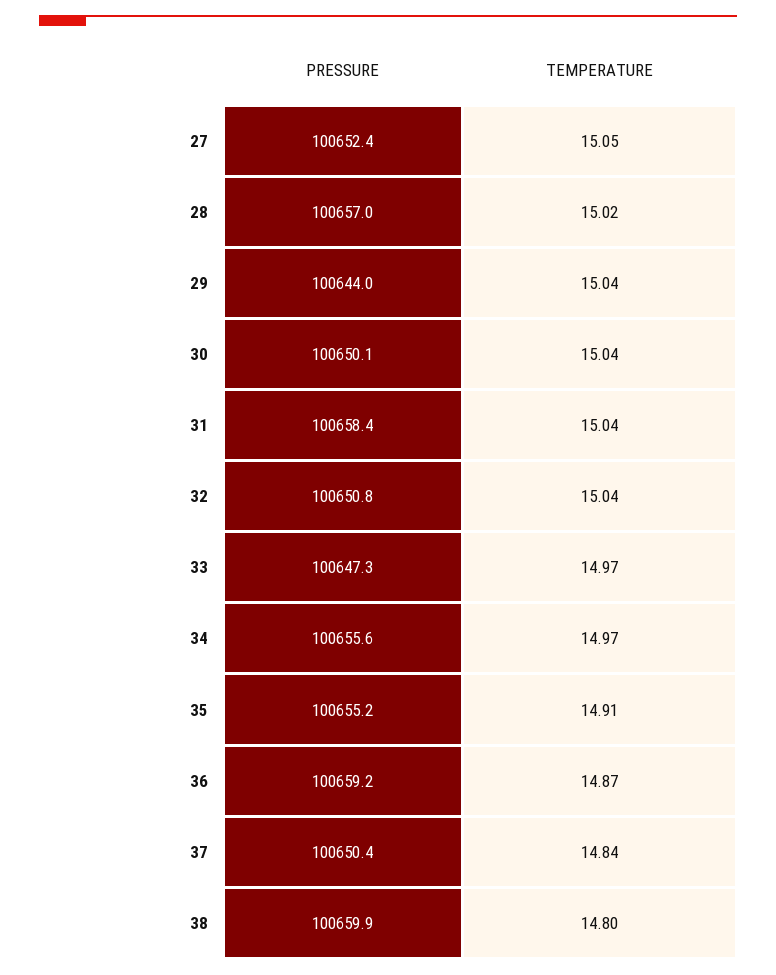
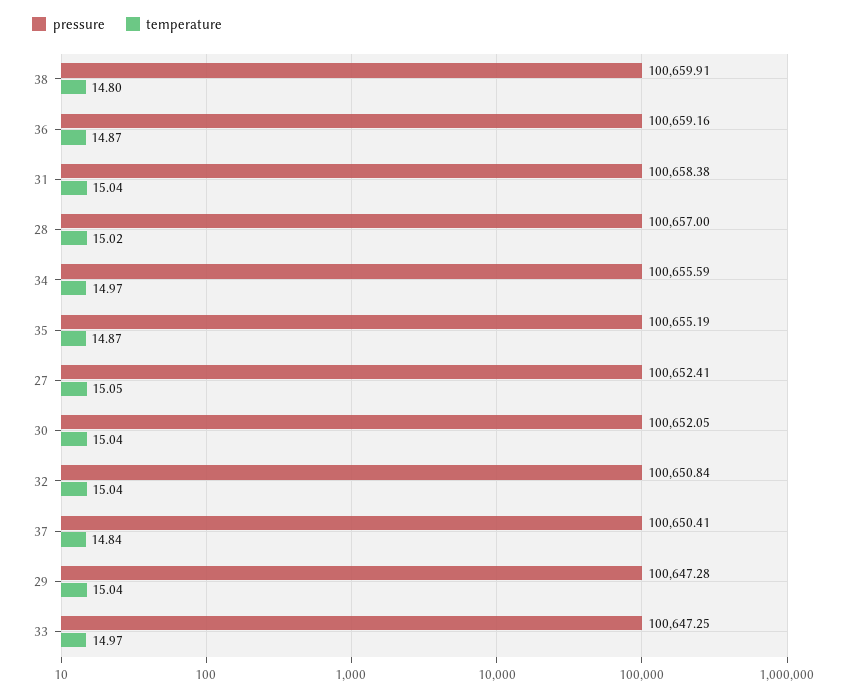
  {
    "PRESSURE": {
      "27": 100652.41,
      "28": 100657,
-     "29": 100644,
+     "29": 100647.28,
-     "30": 100650.1,
+     "30": 100652.05,
      "31": 100658.38,
      "32": 100650.84,
      "33": 100647.25,
      "34": 100655.59,
      "35": 100655.19,
      "36": 100659.16,
      "37": 100650.41,
      "38": 100659.91
    },
    "TEMPERATURE": {
      "27": 15.05,
      "28": 15.02,
      "29": 15.04,
      "30": 15.04,
      "31": 15.04,
      "32": 15.04,
      "33": 14.97,
      "34": 14.97,
-     "35": 14.91,
+     "35": 14.87,
      "36": 14.87,
      "37": 14.84,
      "38": 14.8
    }
  }

